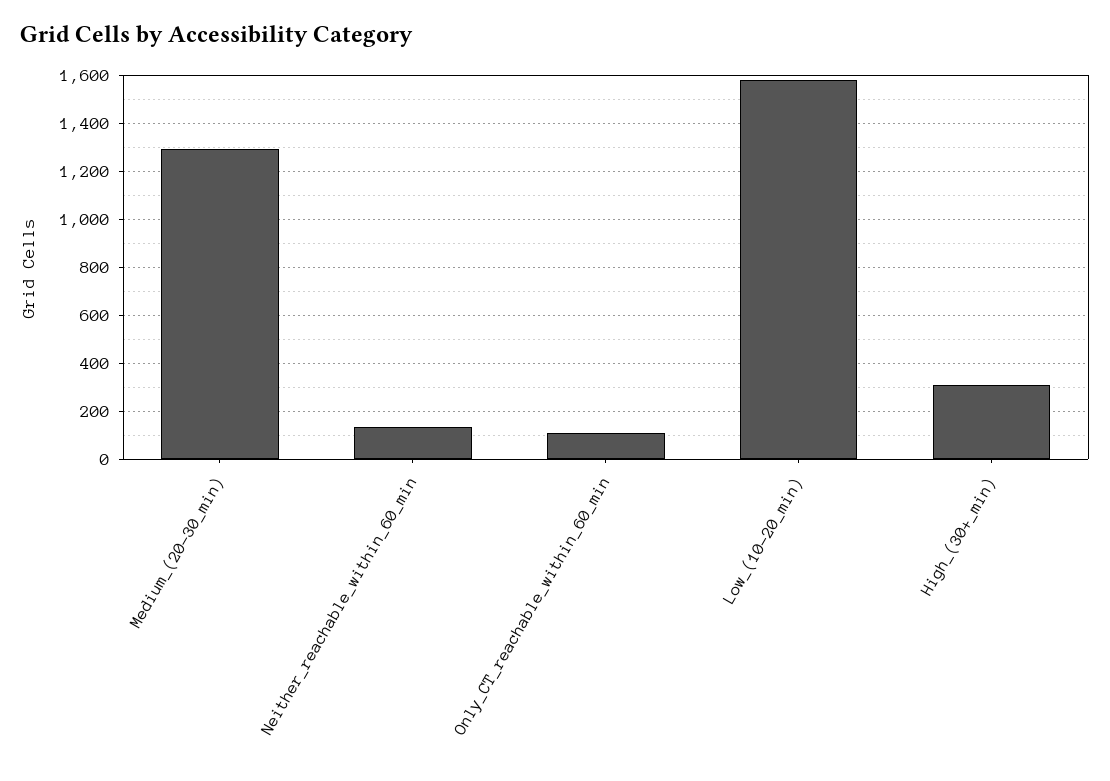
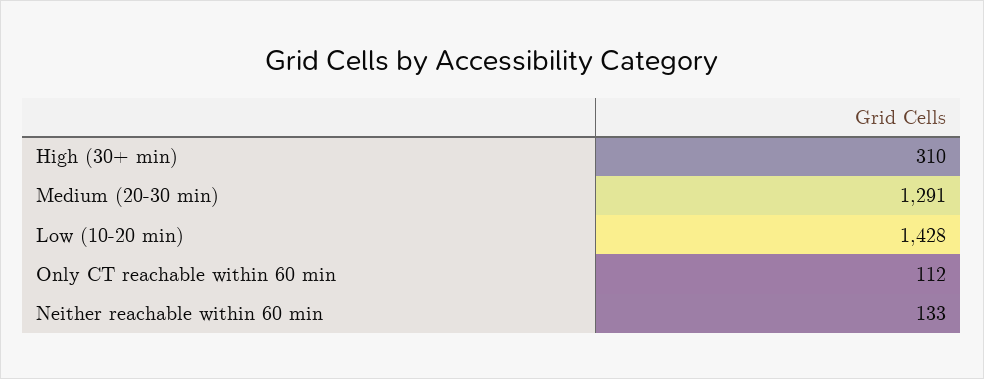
  {
    "Medium_(20-30_min)": 1291,
    "Neither_reachable_within_60_min": 133,
    "Only_CT_reachable_within_60_min": 112,
-   "Low_(10-20_min)": 1575,
+   "Low_(10-20_min)": 1428,
    "High_(30+_min)": 310
  }

